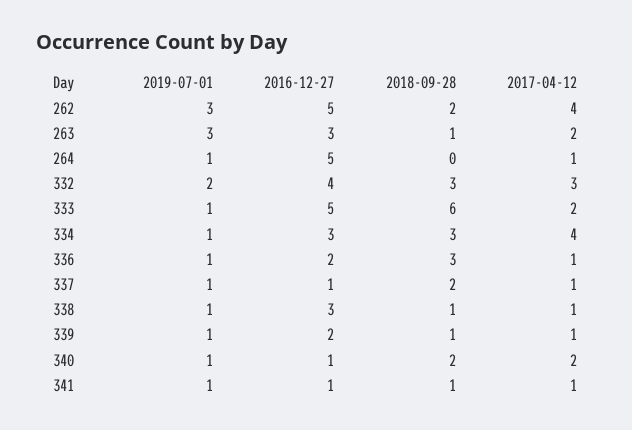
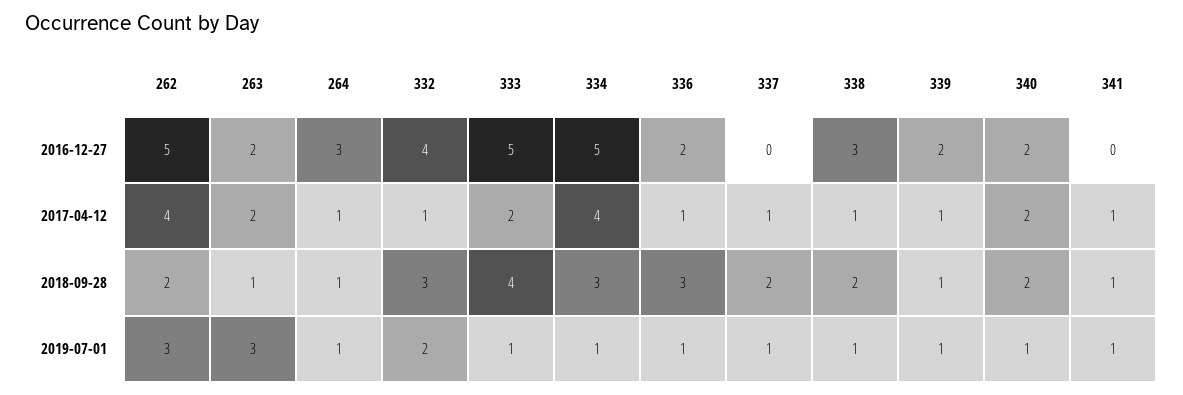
  {
    "2019-07-01": {
      "262": 3,
      "263": 3,
      "264": 1,
      "332": 2,
      "333": 1,
      "334": 1,
      "336": 1,
      "337": 1,
      "338": 1,
      "339": 1,
      "340": 1,
      "341": 1
    },
    "2016-12-27": {
      "262": 5,
-     "263": 3,
+     "263": 2,
-     "264": 5,
+     "264": 3,
      "332": 4,
      "333": 5,
-     "334": 3,
+     "334": 5,
      "336": 2,
-     "337": 1,
+     "337": 0,
      "338": 3,
      "339": 2,
-     "340": 1,
+     "340": 2,
-     "341": 1
+     "341": 0
    },
    "2018-09-28": {
      "262": 2,
      "263": 1,
-     "264": 0,
+     "264": 1,
      "332": 3,
-     "333": 6,
+     "333": 4,
      "334": 3,
      "336": 3,
      "337": 2,
-     "338": 1,
+     "338": 2,
      "339": 1,
      "340": 2,
      "341": 1
    },
    "2017-04-12": {
      "262": 4,
      "263": 2,
      "264": 1,
-     "332": 3,
+     "332": 1,
      "333": 2,
      "334": 4,
      "336": 1,
      "337": 1,
      "338": 1,
      "339": 1,
      "340": 2,
      "341": 1
    }
  }

